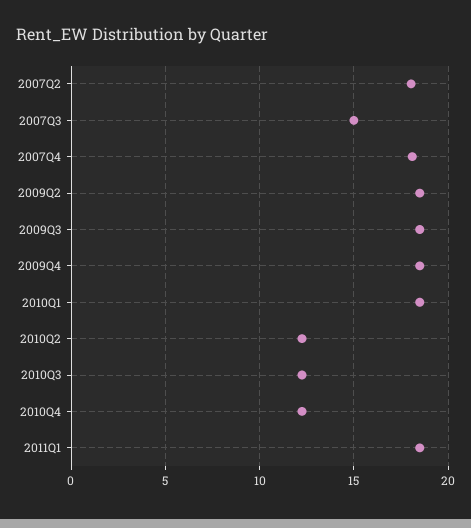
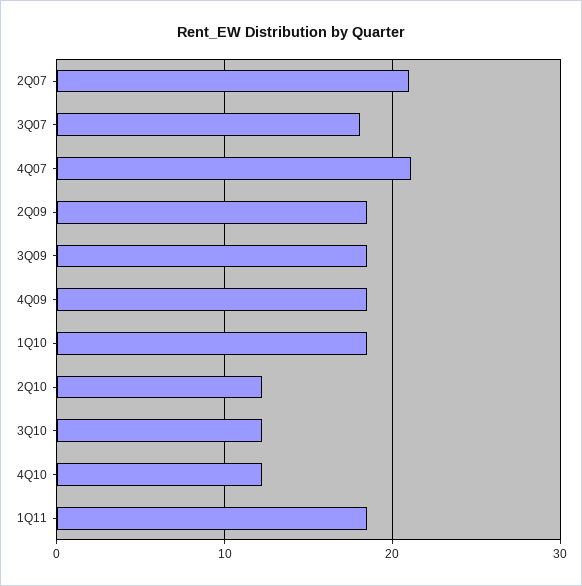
  {
-   "2007Q2": 18,
+   "2007Q2": 21,
-   "2007Q3": 15,
+   "2007Q3": 18,
-   "2007Q4": 18,
+   "2007Q4": 21,
    "2009Q2": 18.5,
    "2009Q3": 18.5,
    "2009Q4": 18.5,
    "2010Q1": 18.5,
    "2010Q2": 12.5,
    "2010Q3": 12.5,
    "2010Q4": 12.5,
    "2011Q1": 18.5
  }

